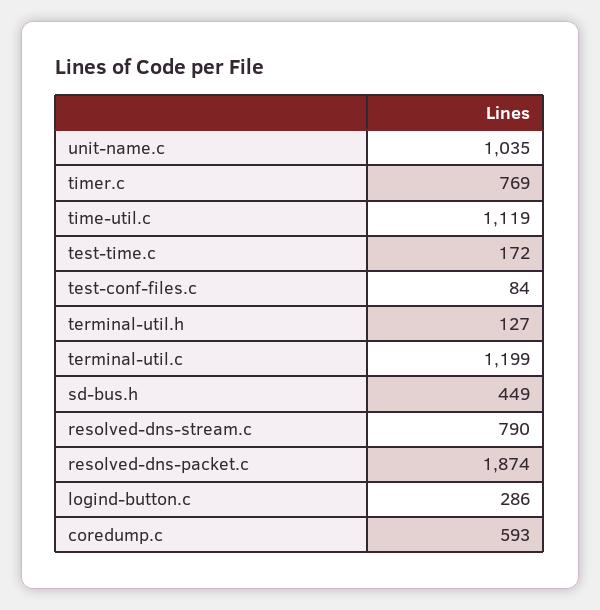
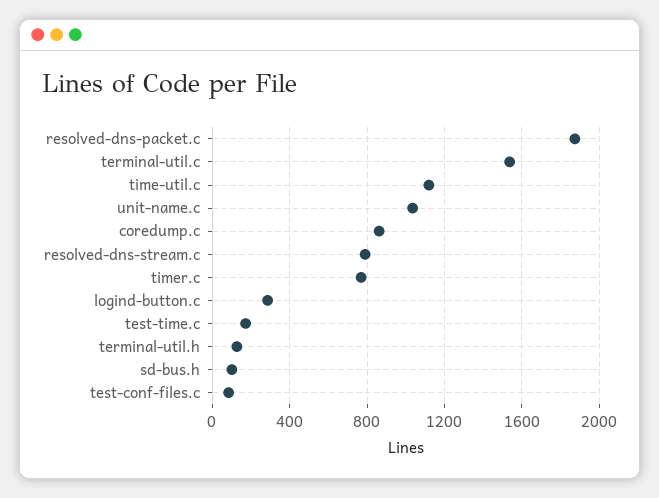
  {
    "unit-name.c": 1035,
    "timer.c": 769,
    "time-util.c": 1119,
    "test-time.c": 172,
    "test-conf-files.c": 84,
    "terminal-util.h": 127,
-   "terminal-util.c": 1199,
+   "terminal-util.c": 1550,
-   "sd-bus.h": 449,
+   "sd-bus.h": 100,
    "resolved-dns-stream.c": 790,
    "resolved-dns-packet.c": 1874,
    "logind-button.c": 286,
-   "coredump.c": 593
+   "coredump.c": 850
  }

